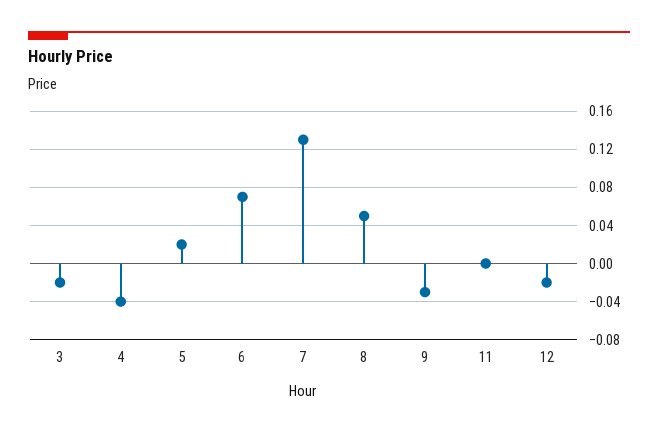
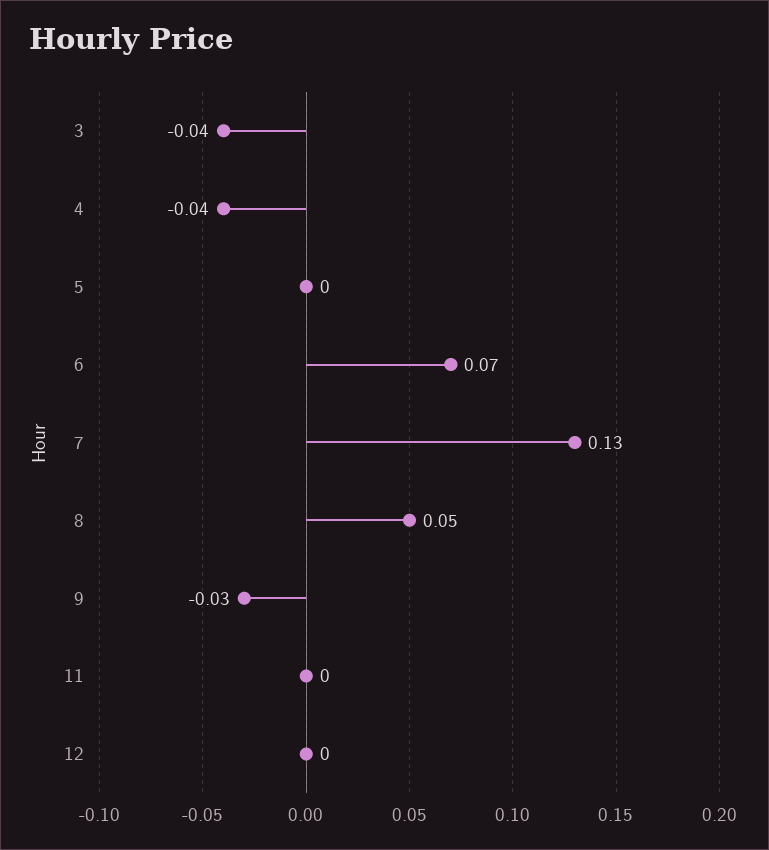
  {
-   "3": -0.02,
+   "3": -0.04,
    "4": -0.04,
-   "5": 0.02,
+   "5": 0,
    "6": 0.07,
    "7": 0.13,
    "8": 0.05,
    "9": -0.03,
    "11": 0,
-   "12": -0.02
+   "12": 0
  }

